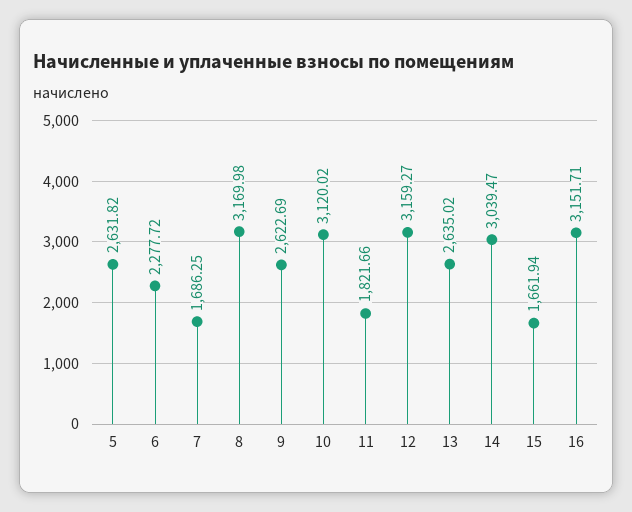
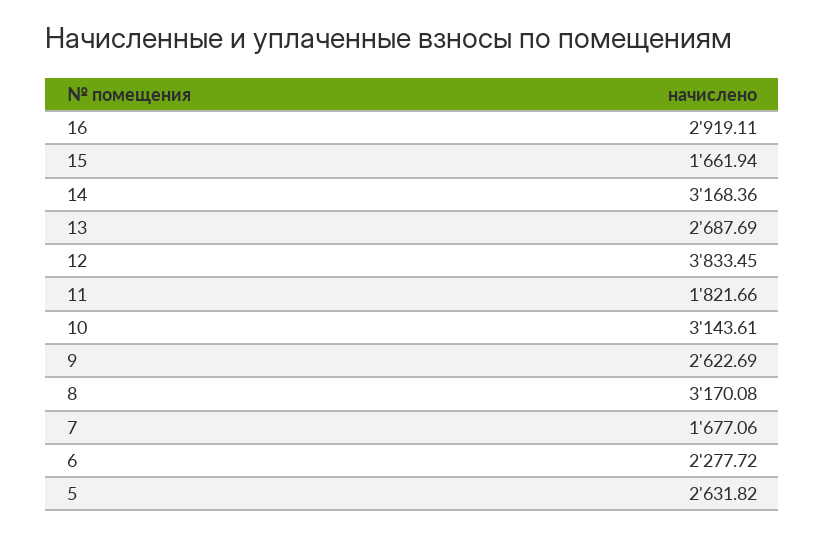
  {
    "5": 2631.82,
    "6": 2277.72,
-   "7": 1686.25,
+   "7": 1677.06,
-   "8": 3169.98,
+   "8": 3170.08,
    "9": 2622.69,
-   "10": 3120.02,
+   "10": 3143.61,
    "11": 1821.66,
-   "12": 3159.27,
+   "12": 3833.45,
-   "13": 2635.02,
+   "13": 2687.69,
-   "14": 3039.47,
+   "14": 3168.36,
    "15": 1661.94,
-   "16": 3151.71
+   "16": 2919.11
  }

